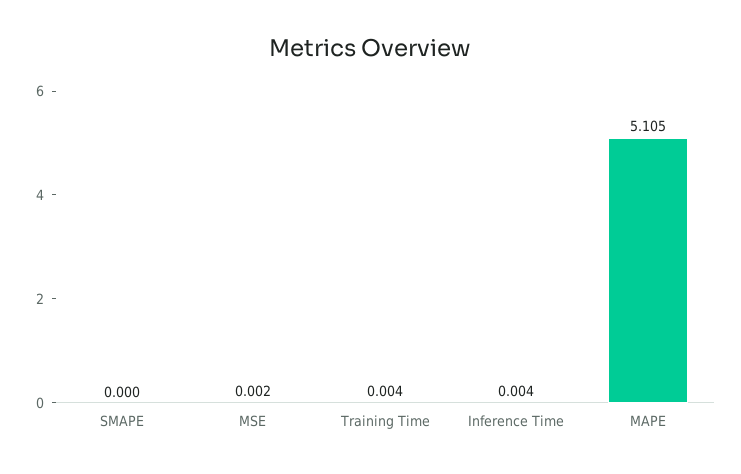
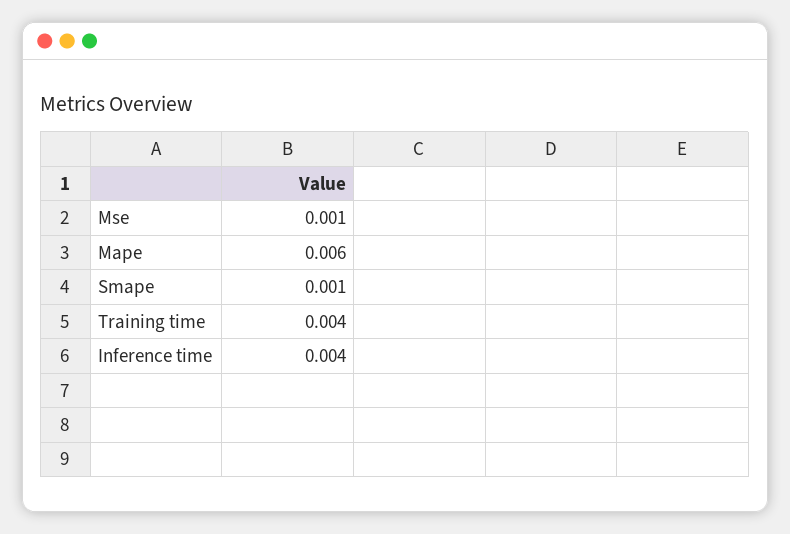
  {
-   "SMAPE": 0,
+   "SMAPE": 0.001,
-   "MSE": 0.002,
+   "MSE": 0.001,
    "Training Time": 0.004,
    "Inference Time": 0.004,
-   "MAPE": 5.105
+   "MAPE": 0.006
  }

